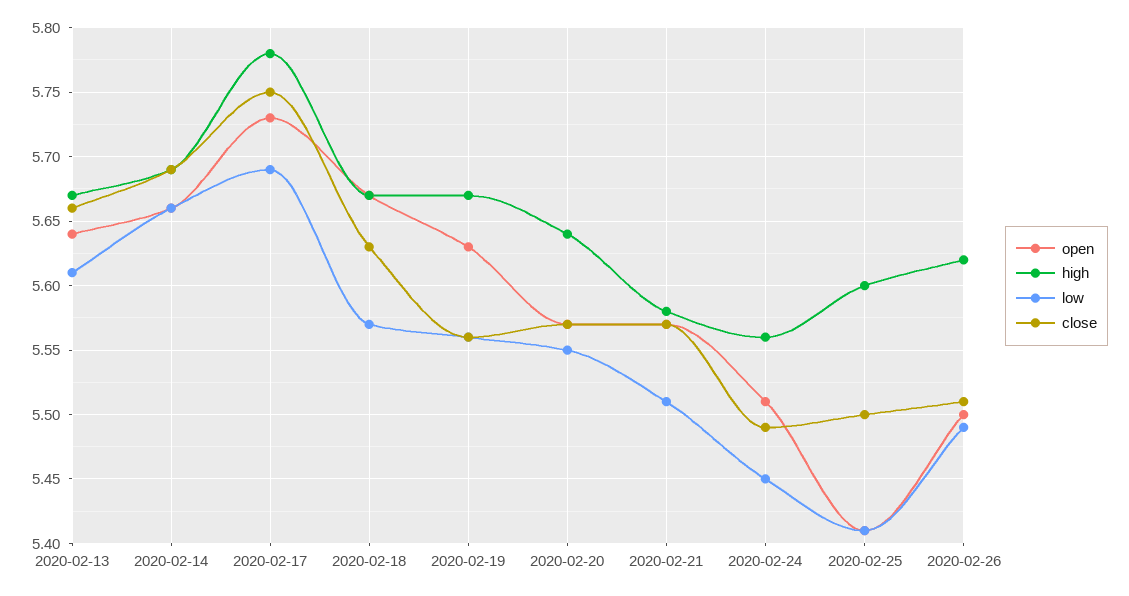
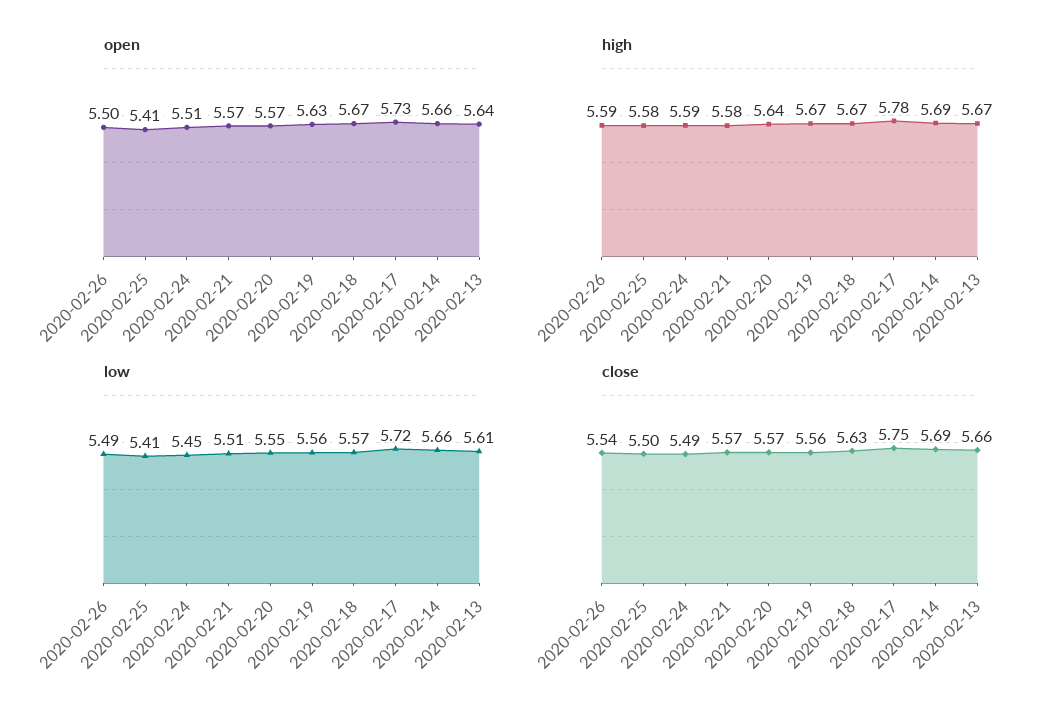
  {
    "open": {
      "2020-02-13": 5.64,
      "2020-02-14": 5.66,
      "2020-02-17": 5.73,
      "2020-02-18": 5.67,
      "2020-02-19": 5.63,
      "2020-02-20": 5.57,
      "2020-02-21": 5.57,
      "2020-02-24": 5.51,
      "2020-02-25": 5.41,
      "2020-02-26": 5.5
    },
    "high": {
      "2020-02-13": 5.67,
      "2020-02-14": 5.69,
      "2020-02-17": 5.78,
      "2020-02-18": 5.67,
      "2020-02-19": 5.67,
      "2020-02-20": 5.64,
      "2020-02-21": 5.58,
-     "2020-02-24": 5.56,
+     "2020-02-24": 5.59,
-     "2020-02-25": 5.6,
+     "2020-02-25": 5.58,
-     "2020-02-26": 5.62
+     "2020-02-26": 5.59
    },
    "low": {
      "2020-02-13": 5.61,
      "2020-02-14": 5.66,
-     "2020-02-17": 5.69,
+     "2020-02-17": 5.72,
      "2020-02-18": 5.57,
      "2020-02-19": 5.56,
      "2020-02-20": 5.55,
      "2020-02-21": 5.51,
      "2020-02-24": 5.45,
      "2020-02-25": 5.41,
      "2020-02-26": 5.49
    },
    "close": {
      "2020-02-13": 5.66,
      "2020-02-14": 5.69,
      "2020-02-17": 5.75,
      "2020-02-18": 5.63,
      "2020-02-19": 5.56,
      "2020-02-20": 5.57,
      "2020-02-21": 5.57,
      "2020-02-24": 5.49,
      "2020-02-25": 5.5,
-     "2020-02-26": 5.51
+     "2020-02-26": 5.54
    }
  }

